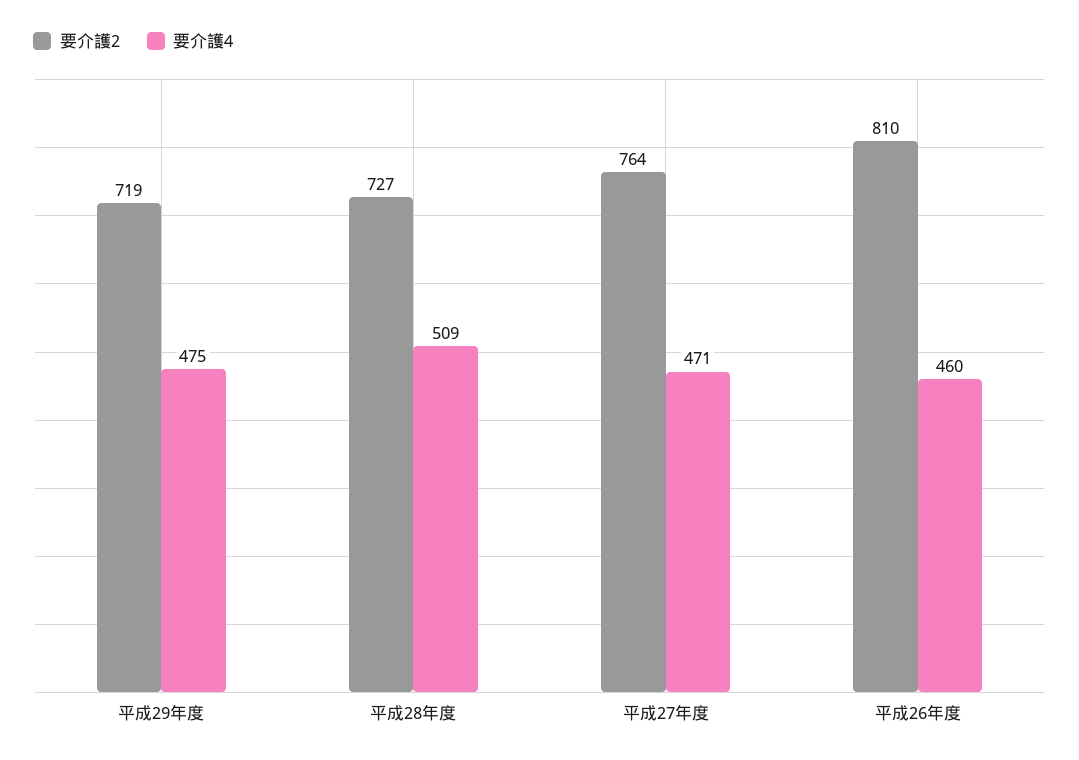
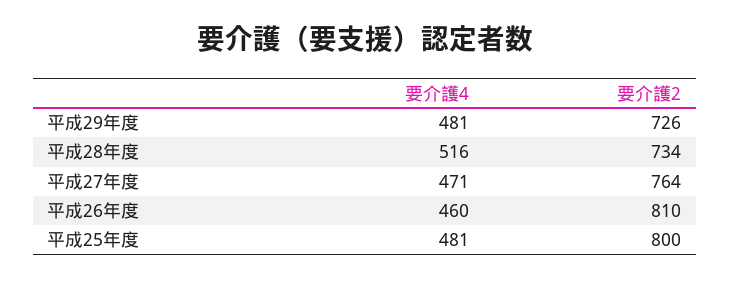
  {
    "要介護2": {
-     "平成29年度": 719,
+     "平成29年度": 726,
-     "平成28年度": 727,
+     "平成28年度": 734,
      "平成27年度": 764,
-     "平成26年度": 810
+     "平成26年度": 810,
+     "平成25年度": 800
    },
    "要介護4": {
-     "平成29年度": 475,
+     "平成29年度": 481,
-     "平成28年度": 509,
+     "平成28年度": 516,
      "平成27年度": 471,
-     "平成26年度": 460
+     "平成26年度": 460,
+     "平成25年度": 481
    }
  }

